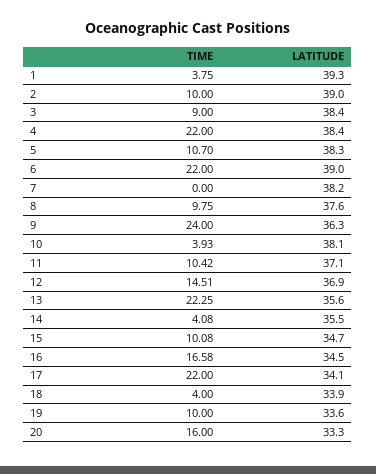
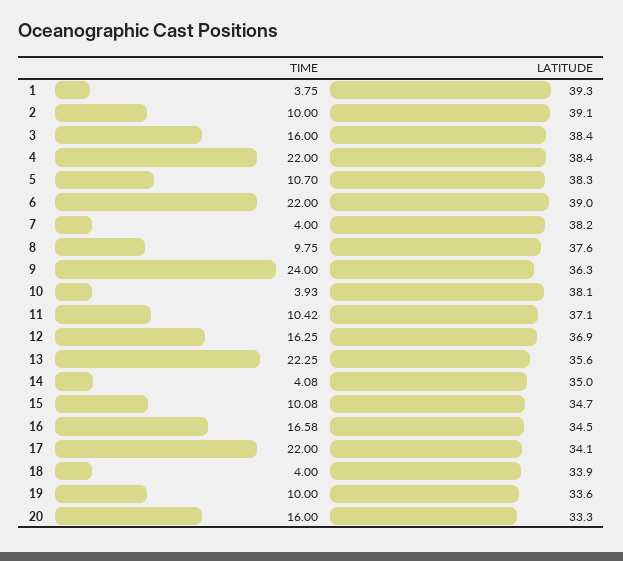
  {
    "TIME": {
      "1": 3.75,
      "2": 10,
-     "3": 9,
+     "3": 16,
      "4": 22,
      "5": 10.7,
      "6": 22,
-     "7": 0,
+     "7": 4,
      "8": 9.75,
      "9": 24,
      "10": 3.93,
      "11": 10.42,
-     "12": 14.51,
+     "12": 16.25,
      "13": 22.25,
      "14": 4.08,
      "15": 10.08,
      "16": 16.58,
      "17": 22,
      "18": 4,
      "19": 10,
      "20": 16
    },
    "LATITUDE": {
      "1": 39.3,
-     "2": 39,
+     "2": 39.1,
      "3": 38.4,
      "4": 38.4,
      "5": 38.3,
      "6": 39,
      "7": 38.2,
      "8": 37.6,
      "9": 36.3,
      "10": 38.1,
      "11": 37.1,
      "12": 36.9,
      "13": 35.6,
-     "14": 35.5,
+     "14": 35,
      "15": 34.7,
      "16": 34.5,
      "17": 34.1,
      "18": 33.9,
      "19": 33.6,
      "20": 33.3
    }
  }

